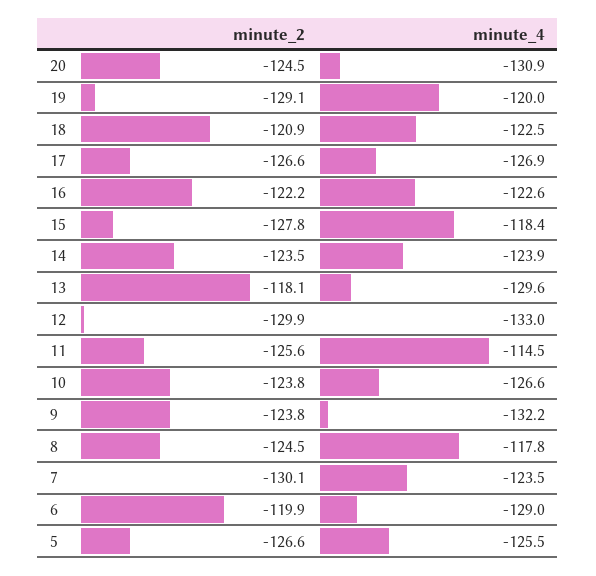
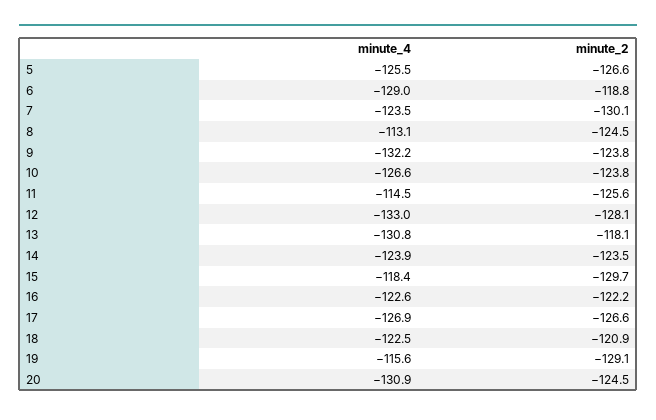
  {
    "minute_2": {
      "20": -124.5,
      "19": -129.1,
      "18": -120.9,
      "17": -126.6,
      "16": -122.2,
-     "15": -127.8,
+     "15": -129.7,
      "14": -123.5,
      "13": -118.1,
-     "12": -129.9,
+     "12": -128.1,
      "11": -125.6,
      "10": -123.8,
      "9": -123.8,
      "8": -124.5,
      "7": -130.1,
-     "6": -119.9,
+     "6": -118.8,
      "5": -126.6
    },
    "minute_4": {
      "20": -130.9,
-     "19": -120,
+     "19": -115.6,
      "18": -122.5,
      "17": -126.9,
      "16": -122.6,
      "15": -118.4,
      "14": -123.9,
-     "13": -129.6,
+     "13": -130.8,
      "12": -133,
      "11": -114.5,
      "10": -126.6,
      "9": -132.2,
-     "8": -117.8,
+     "8": -113.1,
      "7": -123.5,
      "6": -129,
      "5": -125.5
    }
  }

